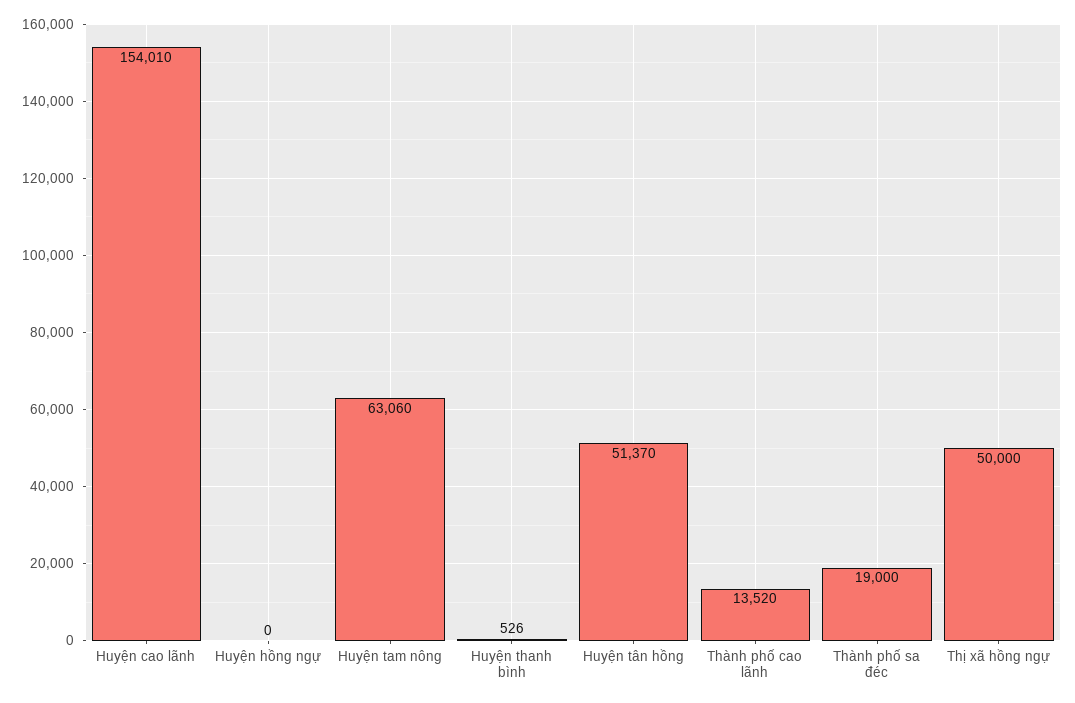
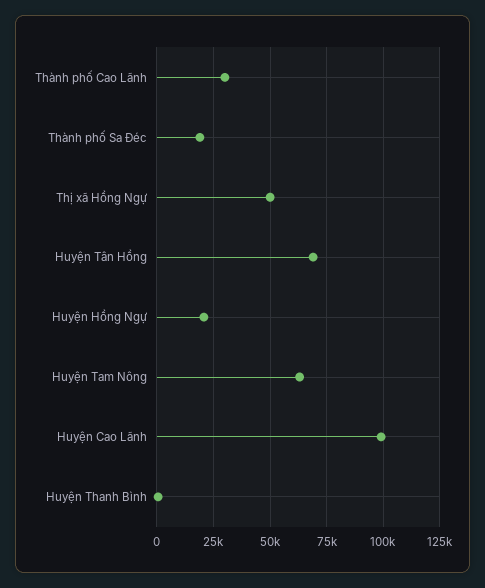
  {
-   "Huyện cao lãnh": 154010,
+   "Huyện cao lãnh": 100000,
-   "Huyện hồng ngự": 0,
+   "Huyện hồng ngự": 20000,
    "Huyện tam nông": 63060,
    "Huyện thanh bình": 526,
-   "Huyện tân hồng": 51370,
+   "Huyện tân hồng": 70000,
-   "Thành phố cao lãnh": 13520,
+   "Thành phố cao lãnh": 30000,
    "Thành phố sa đéc": 19000,
    "Thị xã hồng ngự": 50000
  }

